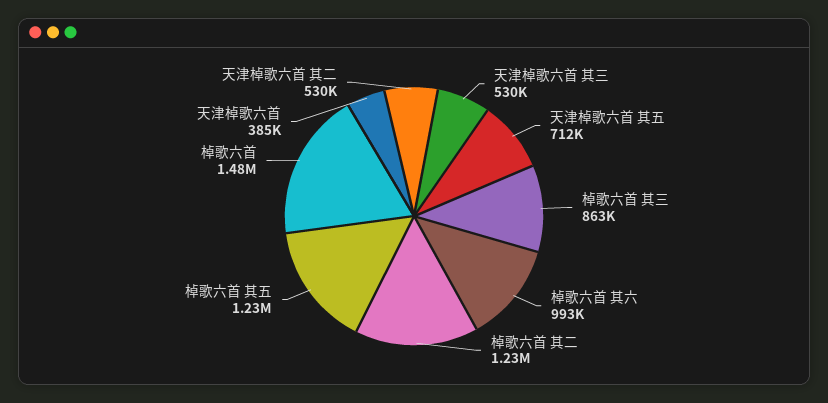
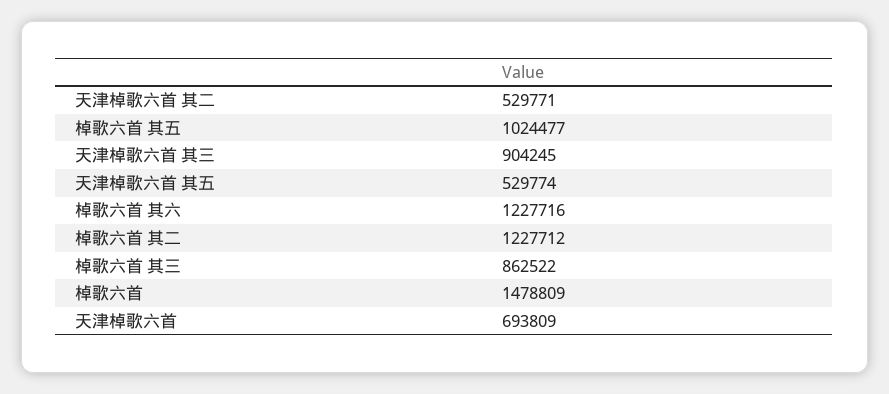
  {
-   "天津棹歌六首 其三": 530000,
+   "天津棹歌六首 其三": 904245,
-   "天津棹歌六首 其五": 712000,
+   "天津棹歌六首 其五": 529774,
    "棹歌六首 其三": 862522,
-   "棹歌六首 其六": 993000,
+   "棹歌六首 其六": 1227716,
    "棹歌六首 其二": 1227712,
-   "棹歌六首 其五": 1230000,
+   "棹歌六首 其五": 1024477,
    "棹歌六首": 1478809,
-   "天津棹歌六首": 385000,
+   "天津棹歌六首": 693809,
    "天津棹歌六首 其二": 529771
  }

